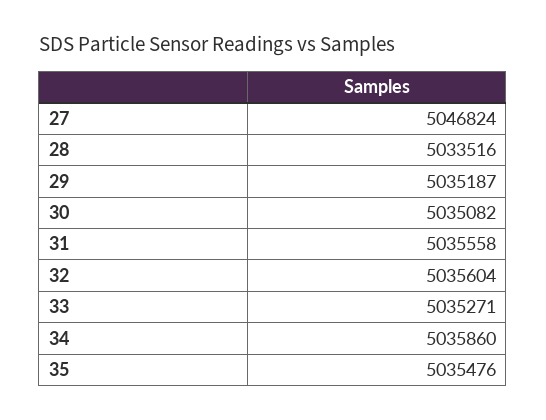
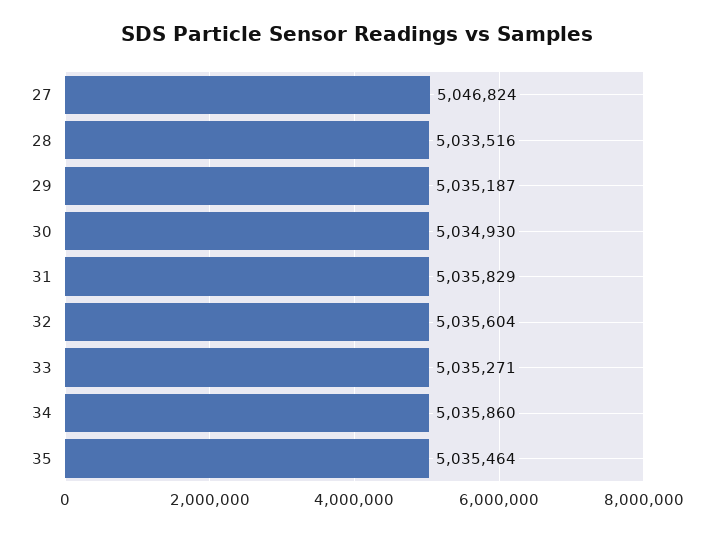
  {
    "27": 5046824,
    "28": 5033516,
    "29": 5035187,
-   "30": 5035082,
+   "30": 5034930,
-   "31": 5035558,
+   "31": 5035829,
    "32": 5035604,
    "33": 5035271,
    "34": 5035860,
-   "35": 5035476
+   "35": 5035464
  }

